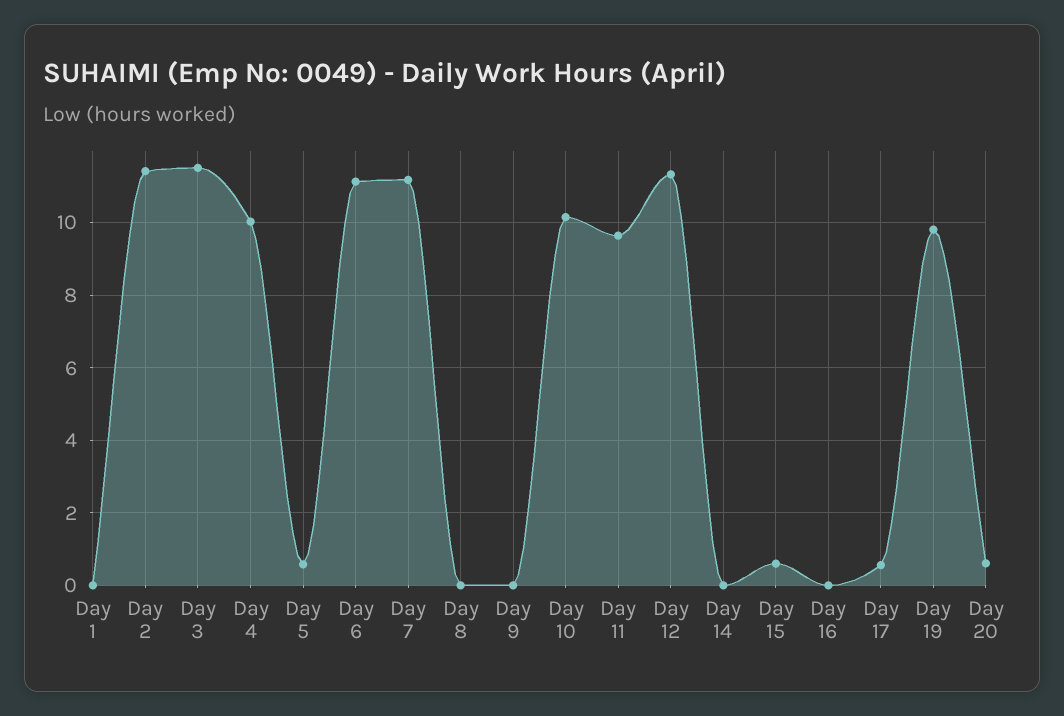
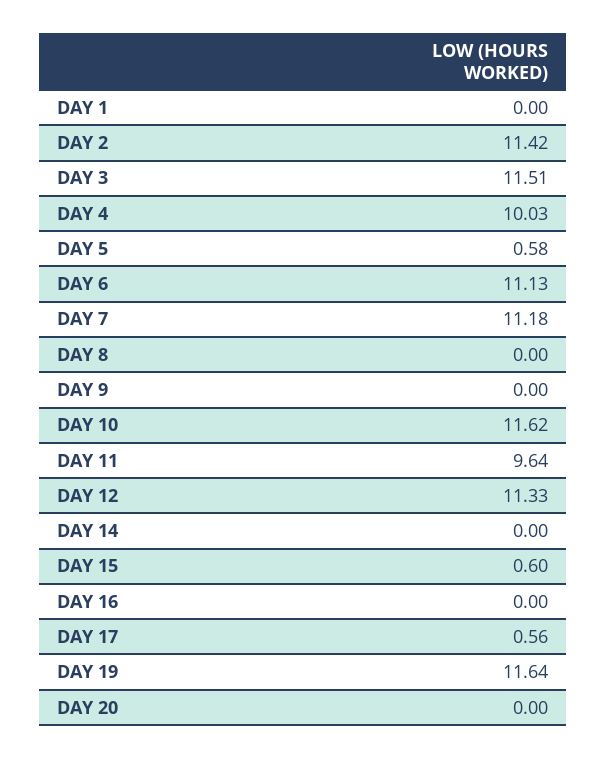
  {
    "Day 1": 0,
    "Day 2": 11.42,
    "Day 3": 11.51,
    "Day 4": 10.03,
    "Day 5": 0.58,
    "Day 6": 11.13,
    "Day 7": 11.18,
    "Day 8": 0,
    "Day 9": 0,
-   "Day 10": 10.2,
+   "Day 10": 11.62,
    "Day 11": 9.64,
    "Day 12": 11.33,
    "Day 14": 0,
    "Day 15": 0.6,
    "Day 16": 0,
    "Day 17": 0.56,
-   "Day 19": 9.8,
+   "Day 19": 11.64,
-   "Day 20": 0.6
+   "Day 20": 0
  }

